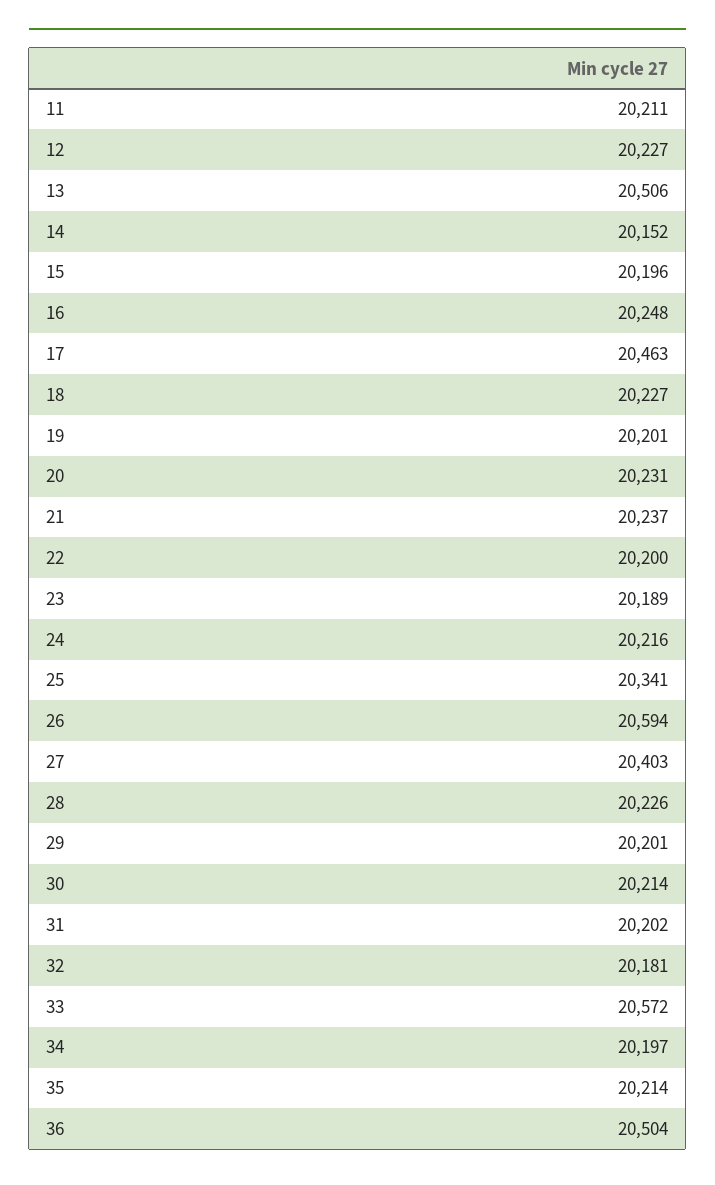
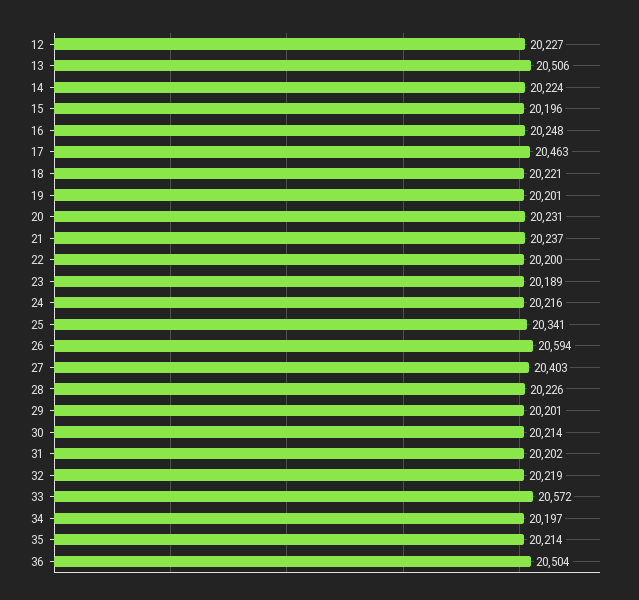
  {
-   "11": 20211,
    "12": 20227,
    "13": 20506,
-   "14": 20152,
+   "14": 20224,
    "15": 20196,
    "16": 20248,
    "17": 20463,
-   "18": 20227,
+   "18": 20221,
    "19": 20201,
    "20": 20231,
    "21": 20237,
    "22": 20200,
    "23": 20189,
    "24": 20216,
    "25": 20341,
    "26": 20594,
    "27": 20403,
    "28": 20226,
    "29": 20201,
    "30": 20214,
    "31": 20202,
-   "32": 20181,
+   "32": 20219,
    "33": 20572,
    "34": 20197,
    "35": 20214,
    "36": 20504
  }

